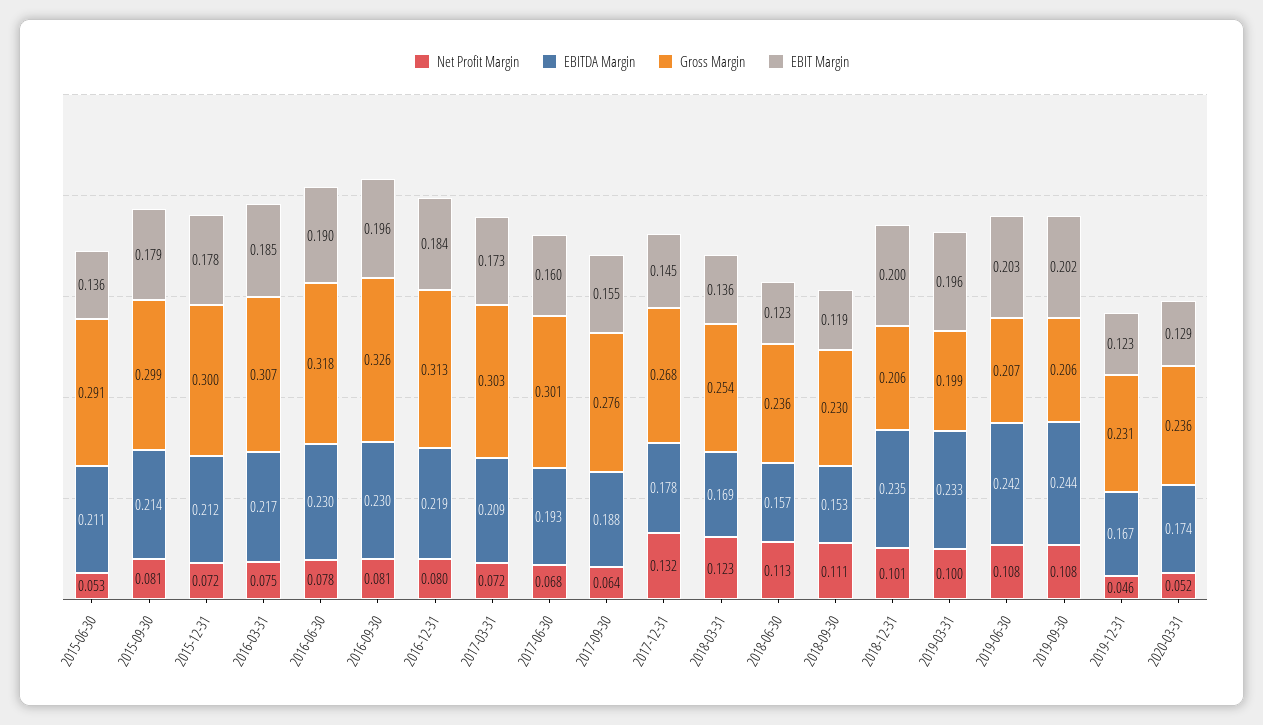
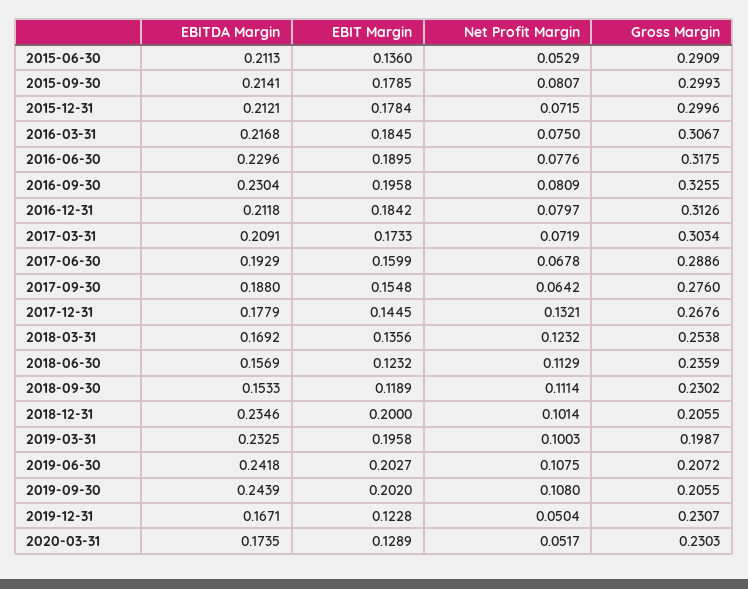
  {
    "Net Profit Margin": {
      "2015-06-30": 0.0529,
      "2015-09-30": 0.0807,
      "2015-12-31": 0.0715,
      "2016-03-31": 0.075,
      "2016-06-30": 0.0776,
      "2016-09-30": 0.0809,
      "2016-12-31": 0.0797,
      "2017-03-31": 0.0719,
      "2017-06-30": 0.0678,
      "2017-09-30": 0.0642,
      "2017-12-31": 0.1321,
      "2018-03-31": 0.1232,
      "2018-06-30": 0.1129,
      "2018-09-30": 0.1114,
      "2018-12-31": 0.1014,
      "2019-03-31": 0.1003,
      "2019-06-30": 0.1075,
      "2019-09-30": 0.108,
-     "2019-12-31": 0.046,
+     "2019-12-31": 0.0504,
      "2020-03-31": 0.0517
    },
    "EBITDA Margin": {
      "2015-06-30": 0.2113,
      "2015-09-30": 0.2141,
      "2015-12-31": 0.2121,
      "2016-03-31": 0.2168,
      "2016-06-30": 0.2296,
      "2016-09-30": 0.2304,
-     "2016-12-31": 0.219,
+     "2016-12-31": 0.2118,
      "2017-03-31": 0.2091,
      "2017-06-30": 0.1929,
      "2017-09-30": 0.188,
      "2017-12-31": 0.1779,
      "2018-03-31": 0.1692,
      "2018-06-30": 0.1569,
      "2018-09-30": 0.1533,
      "2018-12-31": 0.2346,
      "2019-03-31": 0.2325,
      "2019-06-30": 0.2418,
      "2019-09-30": 0.2439,
      "2019-12-31": 0.1671,
      "2020-03-31": 0.1735
    },
    "Gross Margin": {
      "2015-06-30": 0.2909,
      "2015-09-30": 0.2993,
      "2015-12-31": 0.2996,
      "2016-03-31": 0.3067,
      "2016-06-30": 0.3175,
      "2016-09-30": 0.3255,
      "2016-12-31": 0.3126,
      "2017-03-31": 0.3034,
-     "2017-06-30": 0.301,
+     "2017-06-30": 0.2886,
      "2017-09-30": 0.276,
      "2017-12-31": 0.2676,
      "2018-03-31": 0.2538,
      "2018-06-30": 0.2359,
      "2018-09-30": 0.2302,
      "2018-12-31": 0.2055,
      "2019-03-31": 0.1987,
      "2019-06-30": 0.2072,
      "2019-09-30": 0.2055,
      "2019-12-31": 0.2307,
-     "2020-03-31": 0.236
+     "2020-03-31": 0.2303
    },
    "EBIT Margin": {
      "2015-06-30": 0.136,
      "2015-09-30": 0.1785,
      "2015-12-31": 0.1784,
      "2016-03-31": 0.1845,
      "2016-06-30": 0.1895,
      "2016-09-30": 0.1958,
      "2016-12-31": 0.1842,
      "2017-03-31": 0.1733,
      "2017-06-30": 0.1599,
      "2017-09-30": 0.1548,
      "2017-12-31": 0.1445,
      "2018-03-31": 0.1356,
      "2018-06-30": 0.1232,
      "2018-09-30": 0.1189,
      "2018-12-31": 0.2,
      "2019-03-31": 0.1958,
      "2019-06-30": 0.2027,
      "2019-09-30": 0.202,
      "2019-12-31": 0.1228,
      "2020-03-31": 0.1289
    }
  }

